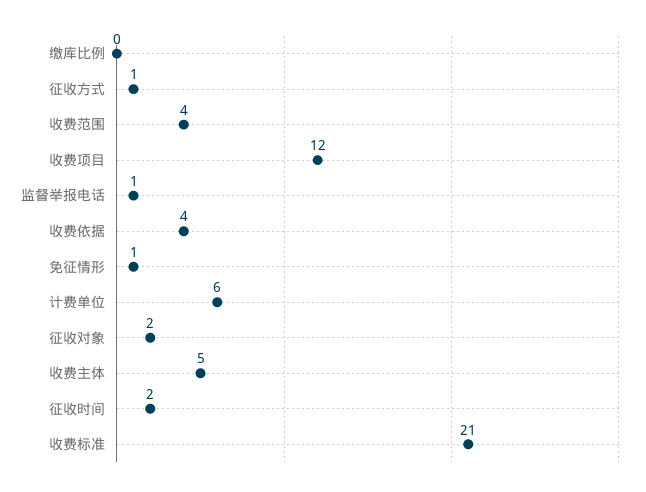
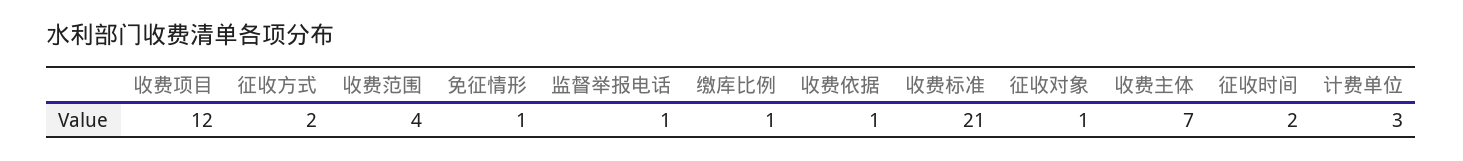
  {
-   "缴库比例": 0,
+   "缴库比例": 1,
-   "征收方式": 1,
+   "征收方式": 2,
    "收费范围": 4,
    "收费项目": 12,
    "监督举报电话": 1,
-   "收费依据": 4,
+   "收费依据": 1,
    "免征情形": 1,
-   "计费单位": 6,
+   "计费单位": 3,
-   "征收对象": 2,
+   "征收对象": 1,
-   "收费主体": 5,
+   "收费主体": 7,
    "征收时间": 2,
    "收费标准": 21
  }

